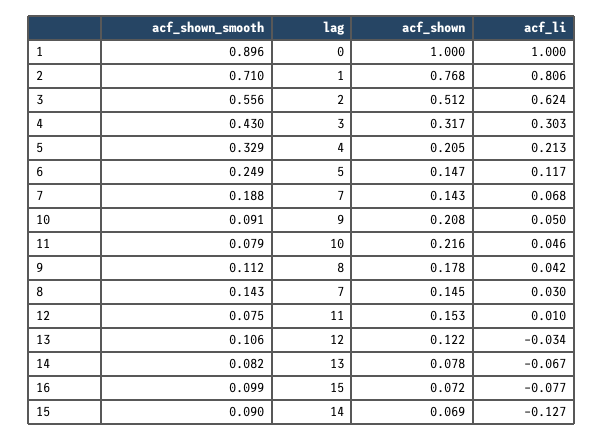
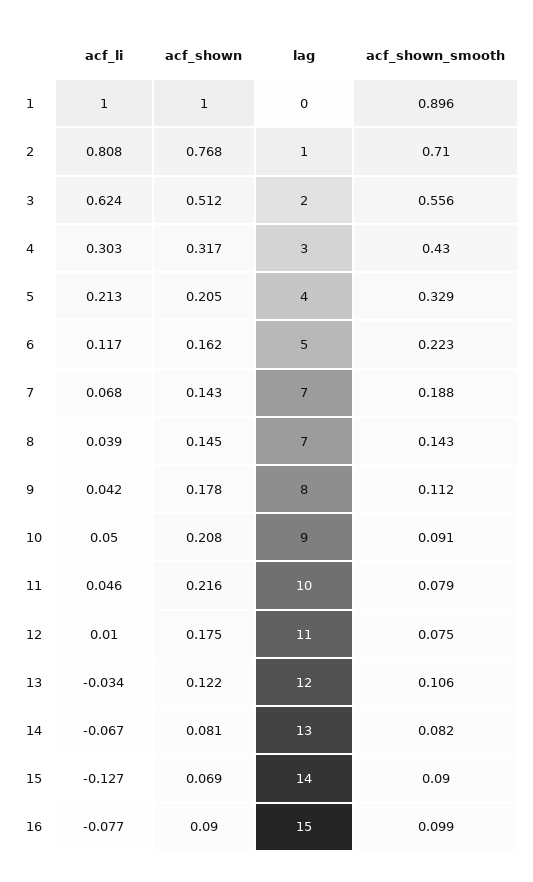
  {
    "acf_shown_smooth": {
      "1": 0.896,
      "2": 0.71,
      "3": 0.556,
      "4": 0.43,
      "5": 0.329,
-     "6": 0.249,
+     "6": 0.223,
      "7": 0.188,
      "10": 0.091,
      "11": 0.079,
      "9": 0.112,
      "8": 0.143,
      "12": 0.075,
      "13": 0.106,
      "14": 0.082,
      "16": 0.099,
      "15": 0.09
    },
    "lag": {
      "1": 0,
      "2": 1,
      "3": 2,
      "4": 3,
      "5": 4,
      "6": 5,
      "7": 7,
      "10": 9,
      "11": 10,
      "9": 8,
      "8": 7,
      "12": 11,
      "13": 12,
      "14": 13,
      "16": 15,
      "15": 14
    },
    "acf_shown": {
      "1": 1,
      "2": 0.768,
      "3": 0.512,
      "4": 0.317,
      "5": 0.205,
-     "6": 0.147,
+     "6": 0.162,
      "7": 0.143,
      "10": 0.208,
      "11": 0.216,
      "9": 0.178,
      "8": 0.145,
-     "12": 0.153,
+     "12": 0.175,
      "13": 0.122,
-     "14": 0.078,
+     "14": 0.081,
-     "16": 0.072,
+     "16": 0.09,
      "15": 0.069
    },
    "acf_li": {
      "1": 1,
-     "2": 0.806,
+     "2": 0.808,
      "3": 0.624,
      "4": 0.303,
      "5": 0.213,
      "6": 0.117,
      "7": 0.068,
      "10": 0.05,
      "11": 0.046,
      "9": 0.042,
-     "8": 0.03,
+     "8": 0.039,
      "12": 0.01,
      "13": -0.034,
      "14": -0.067,
      "16": -0.077,
      "15": -0.127
    }
  }

